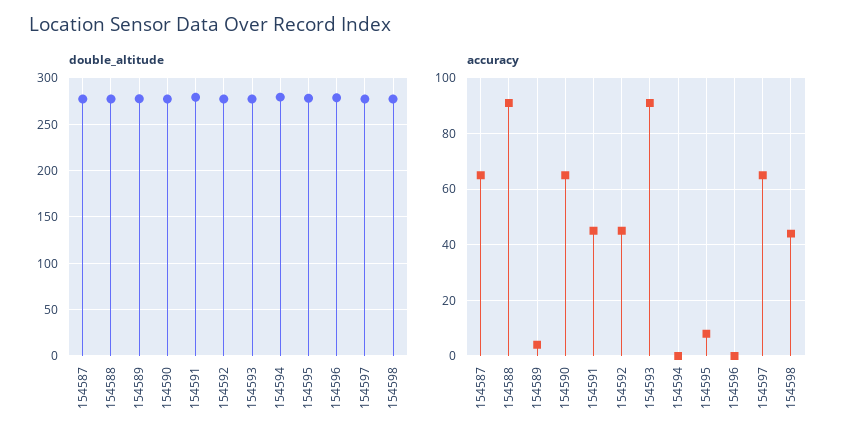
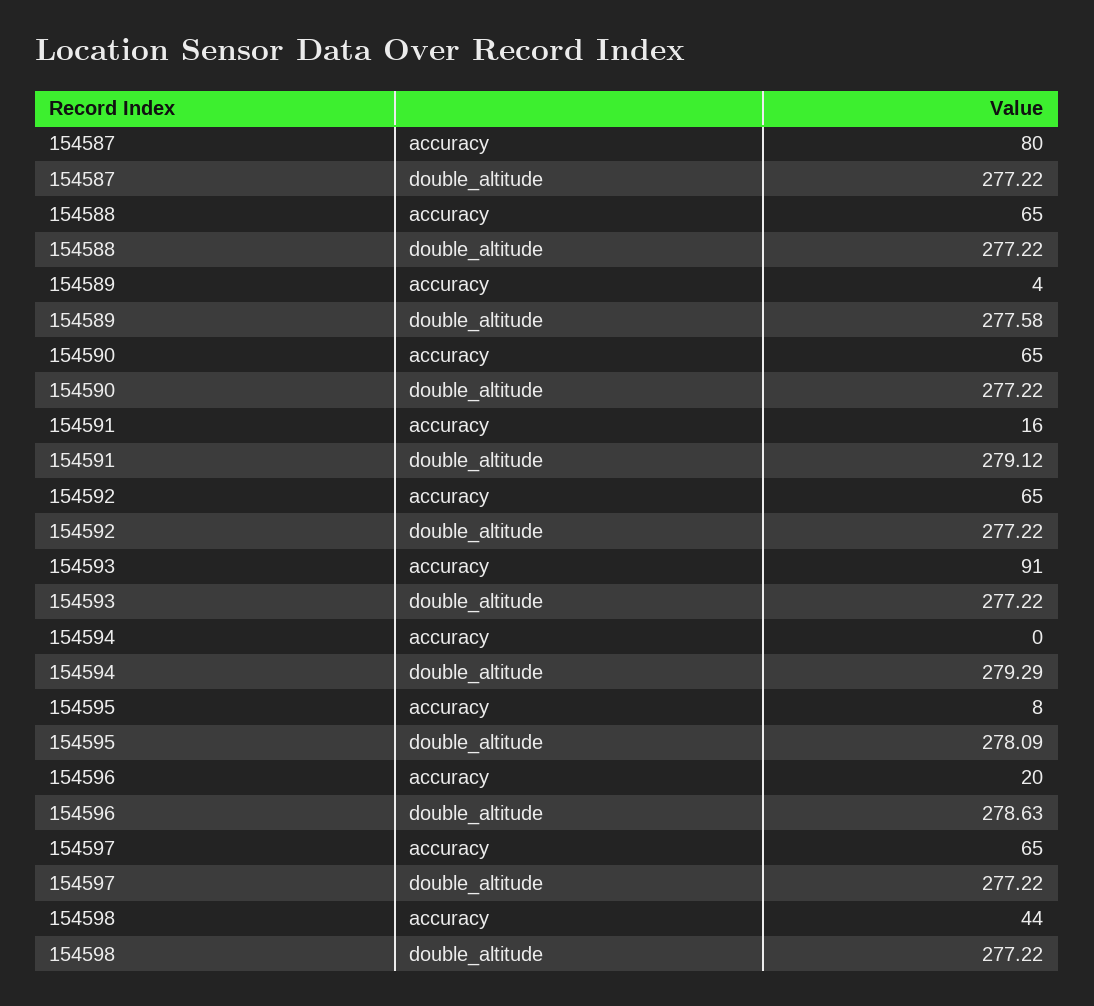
  {
    "double_altitude": {
      "154587": 277.22,
      "154588": 277.22,
      "154589": 277.58,
      "154590": 277.22,
      "154591": 279.12,
      "154592": 277.22,
      "154593": 277.22,
      "154594": 279.29,
      "154595": 278.09,
      "154596": 278.63,
      "154597": 277.22,
      "154598": 277.22
    },
    "accuracy": {
-     "154587": 65,
+     "154587": 80,
-     "154588": 90,
+     "154588": 65,
      "154589": 4,
      "154590": 65,
-     "154591": 45,
+     "154591": 16,
-     "154592": 45,
+     "154592": 65,
      "154593": 91,
      "154594": 0,
      "154595": 8,
-     "154596": 0,
+     "154596": 20,
      "154597": 65,
      "154598": 44
    }
  }

